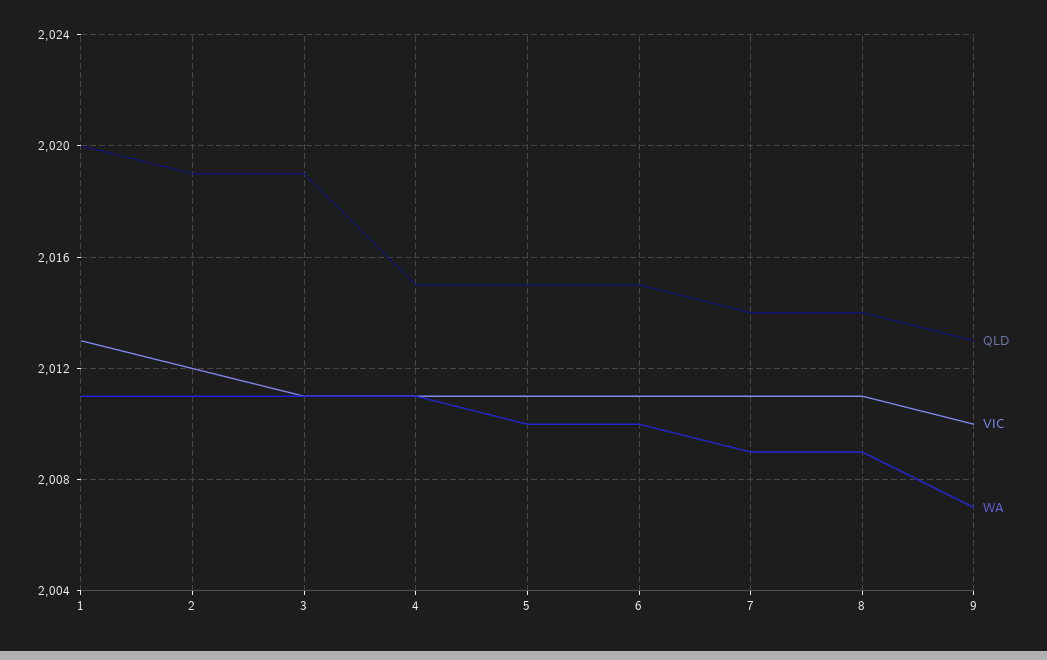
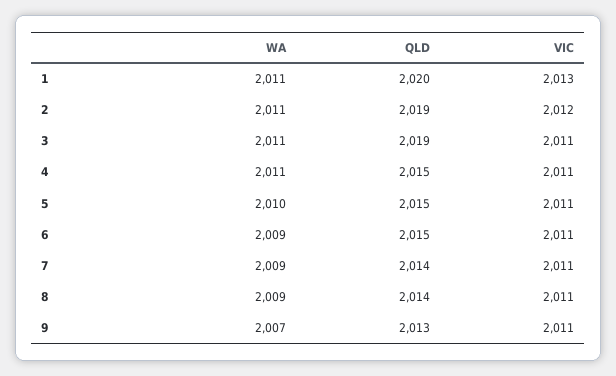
  {
    "QLD": {
      "1": 2020,
      "2": 2019,
      "3": 2019,
      "4": 2015,
      "5": 2015,
      "6": 2015,
      "7": 2014,
      "8": 2014,
      "9": 2013
    },
    "VIC": {
      "1": 2013,
      "2": 2012,
      "3": 2011,
      "4": 2011,
      "5": 2011,
      "6": 2011,
      "7": 2011,
      "8": 2011,
-     "9": 2010
+     "9": 2011
    },
    "WA": {
      "1": 2011,
      "2": 2011,
      "3": 2011,
      "4": 2011,
      "5": 2010,
-     "6": 2010,
+     "6": 2009,
      "7": 2009,
      "8": 2009,
      "9": 2007
    }
  }

